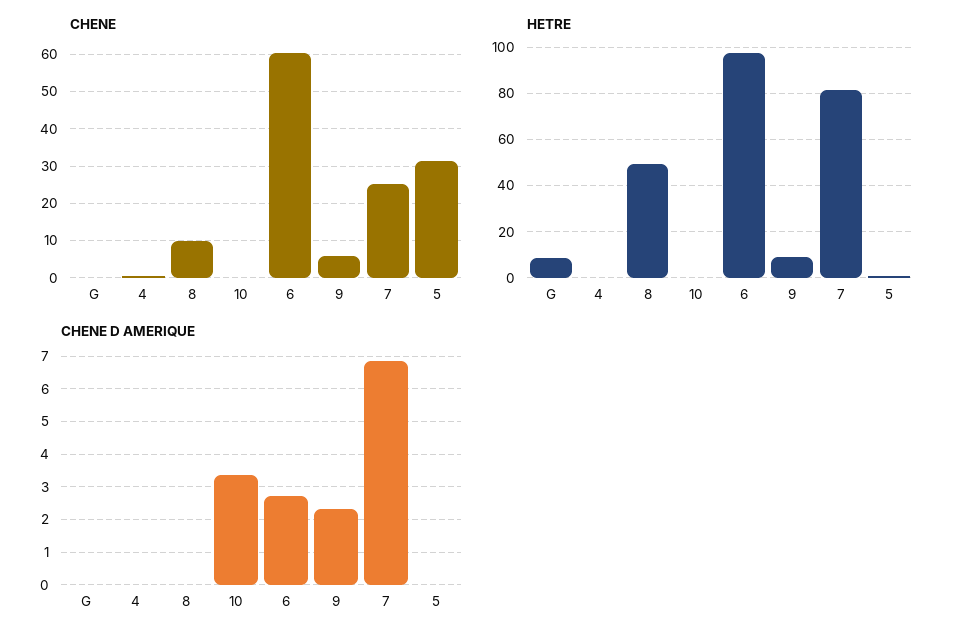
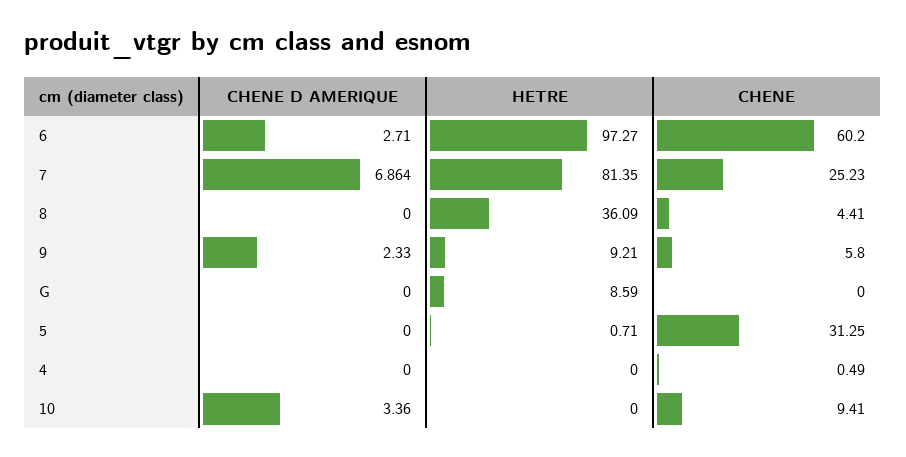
  {
    "CHENE": {
      "G": 0,
      "4": 0.49,
-     "8": 10,
+     "8": 4.41,
-     "10": 0,
+     "10": 9.41,
      "6": 60.2,
      "9": 5.8,
      "7": 25.23,
      "5": 31.25
    },
    "HETRE": {
      "G": 8.59,
      "4": 0,
-     "8": 50,
+     "8": 36.09,
      "10": 0,
      "6": 97.27,
      "9": 9.21,
      "7": 81.35,
      "5": 0.71
    },
    "CHENE D AMERIQUE": {
      "G": 0,
      "4": 0,
      "8": 0,
      "10": 3.36,
      "6": 2.71,
      "9": 2.33,
      "7": 6.864,
      "5": 0
    }
  }

